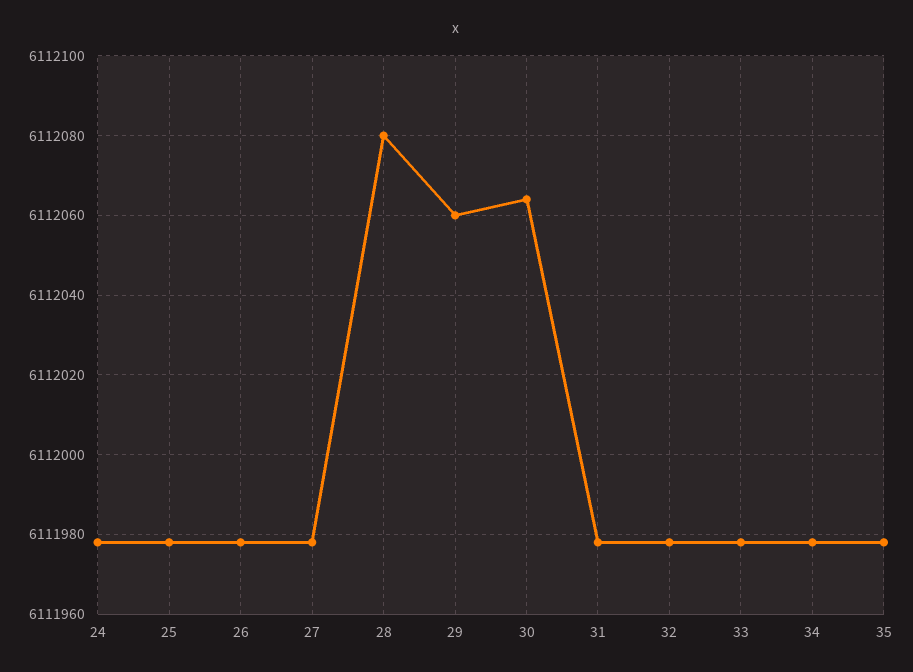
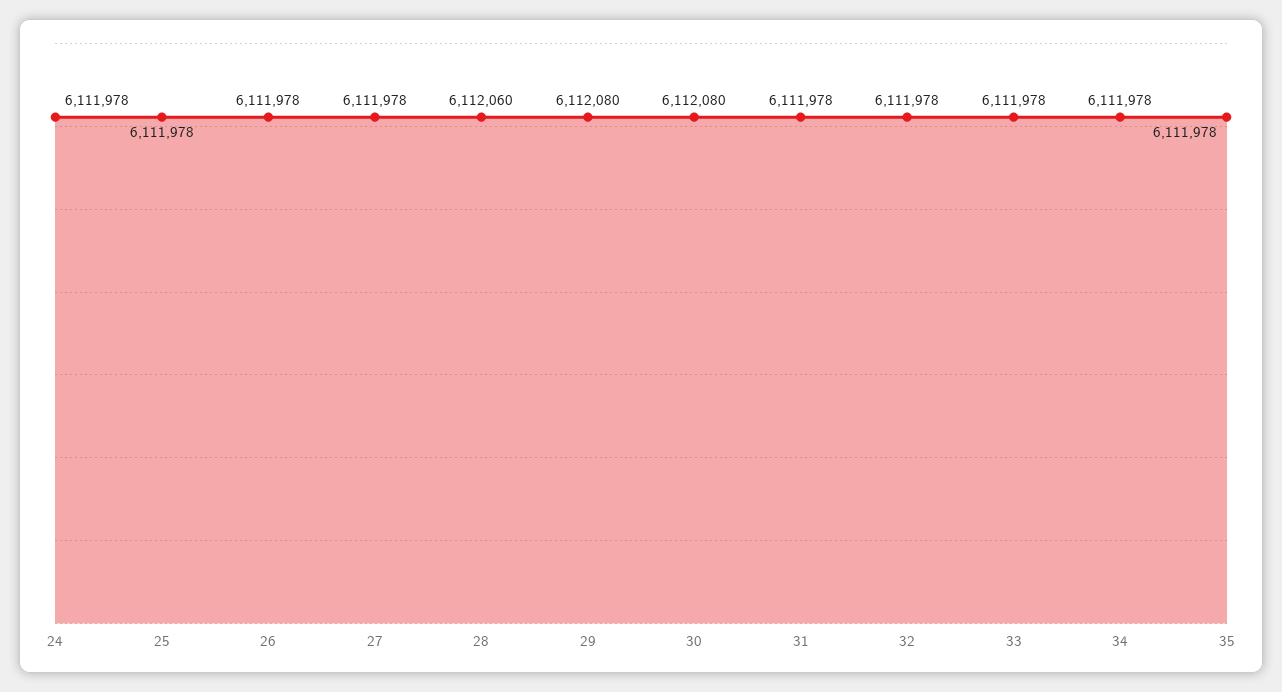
  {
    "24": 6111978,
    "25": 6111978,
    "26": 6111978,
    "27": 6111978,
-   "28": 6112080,
+   "28": 6112060,
-   "29": 6112060,
+   "29": 6112080,
-   "30": 6112065,
+   "30": 6112080,
    "31": 6111978,
    "32": 6111978,
    "33": 6111978,
    "34": 6111978,
    "35": 6111978
  }

